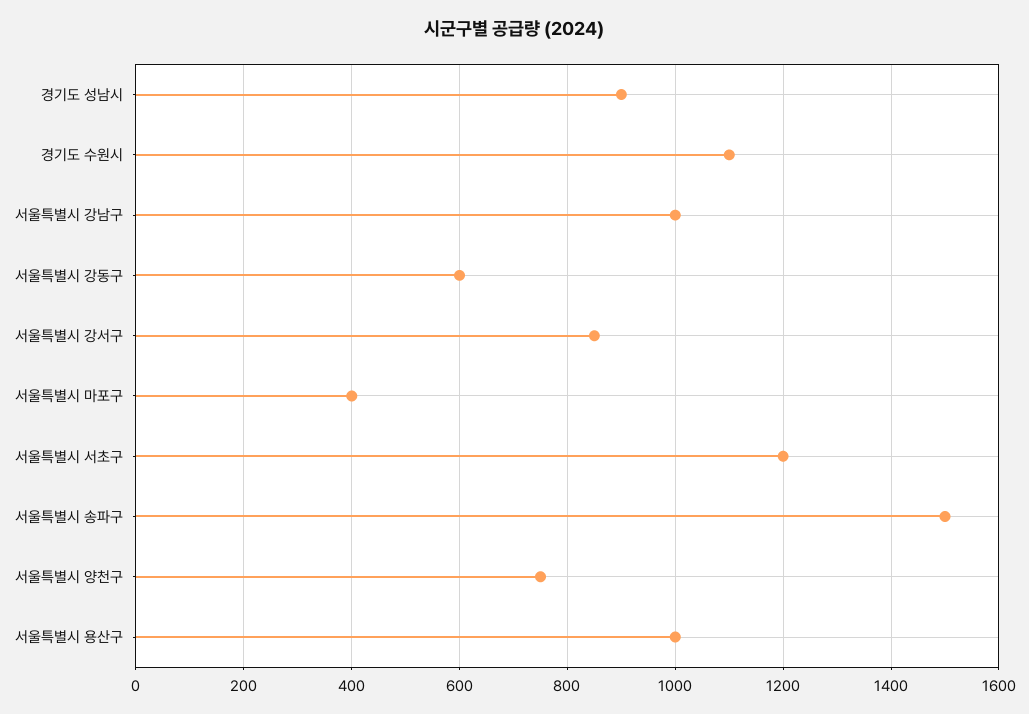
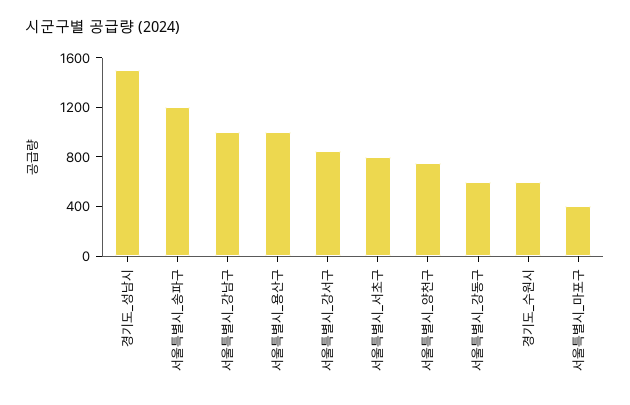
  {
-   "경기도 성남시": 900,
+   "경기도 성남시": 1500,
-   "경기도 수원시": 1100,
+   "경기도 수원시": 600,
    "서울특별시 강남구": 1000,
    "서울특별시 강동구": 600,
    "서울특별시 강서구": 860,
    "서울특별시 마포구": 400,
-   "서울특별시 서초구": 1200,
+   "서울특별시 서초구": 800,
-   "서울특별시 송파구": 1500,
+   "서울특별시 송파구": 1200,
    "서울특별시 양천구": 760,
    "서울특별시 용산구": 1000
  }

